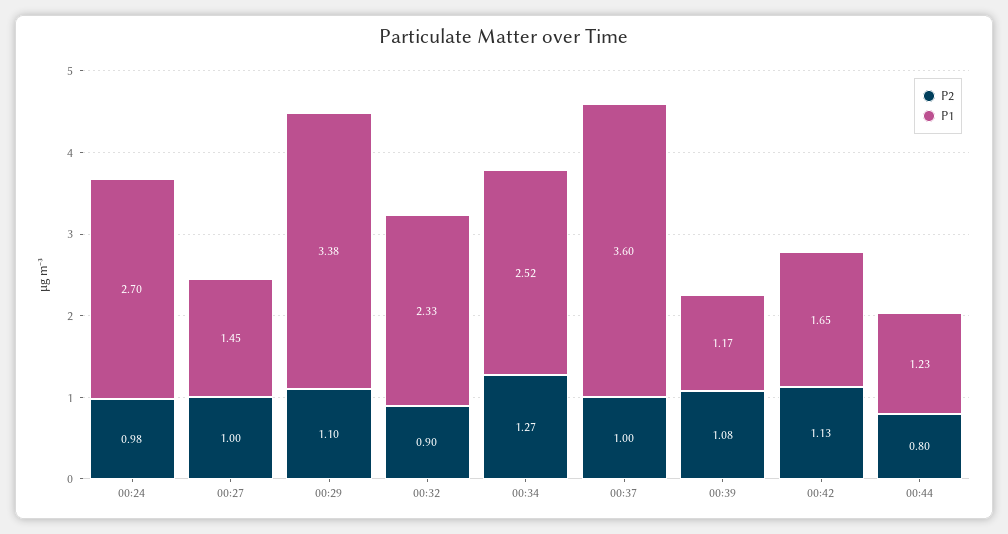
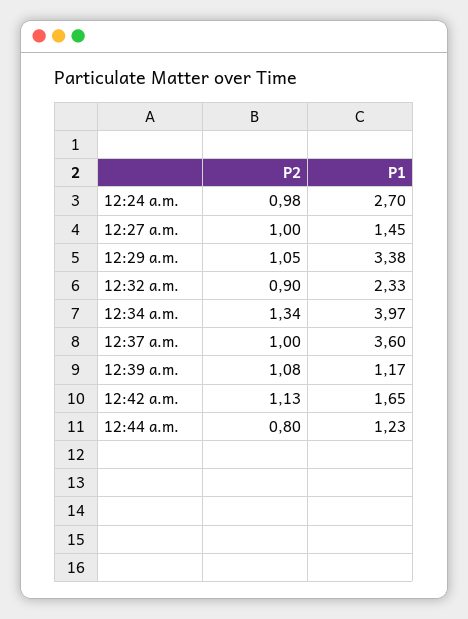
  {
    "P2": {
      "00:24": 0.98,
      "00:27": 1,
-     "00:29": 1.1,
+     "00:29": 1.05,
      "00:32": 0.9,
-     "00:34": 1.27,
+     "00:34": 1.34,
      "00:37": 1,
      "00:39": 1.08,
      "00:42": 1.13,
      "00:44": 0.8
    },
    "P1": {
      "00:24": 2.7,
      "00:27": 1.45,
      "00:29": 3.38,
      "00:32": 2.33,
-     "00:34": 2.52,
+     "00:34": 3.97,
      "00:37": 3.6,
      "00:39": 1.17,
      "00:42": 1.65,
      "00:44": 1.23
    }
  }

